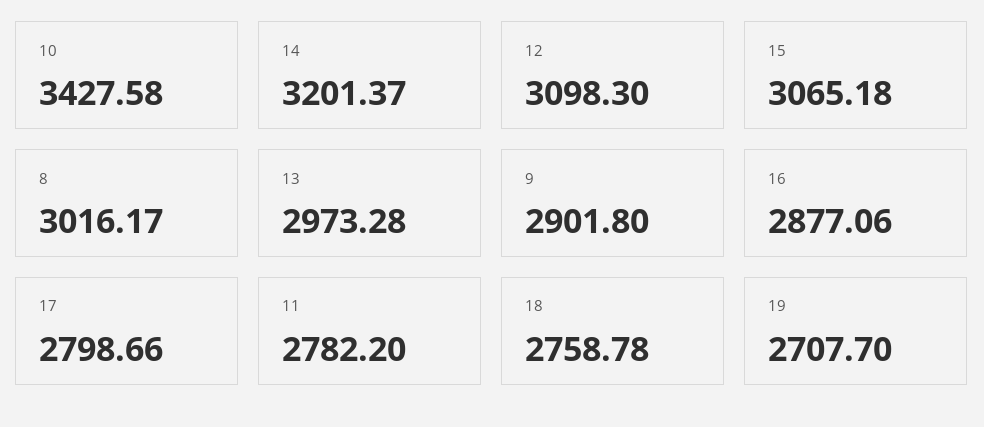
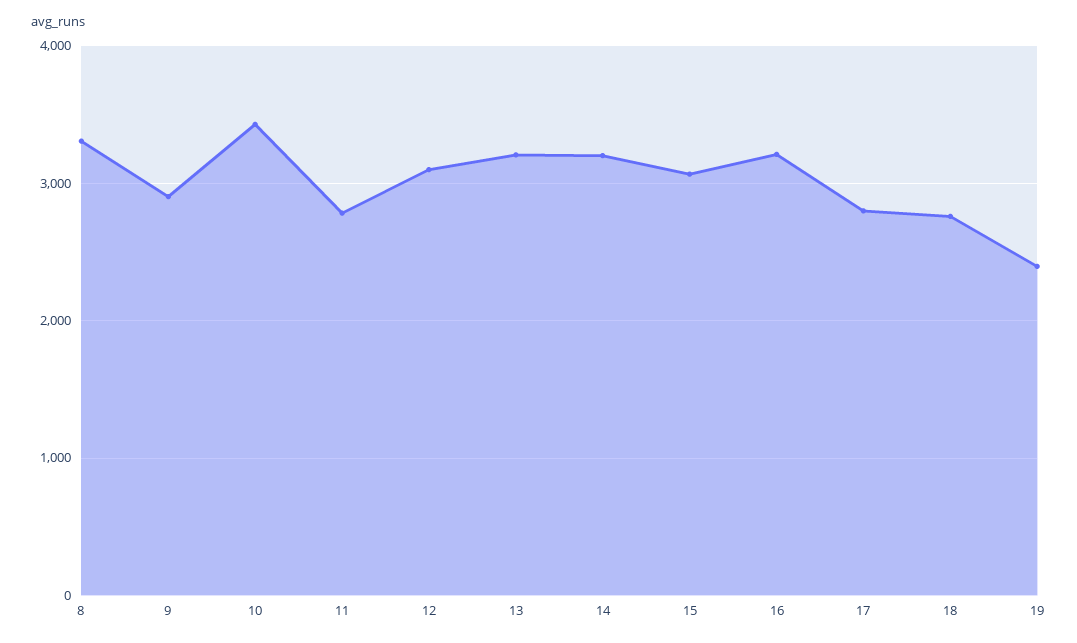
  {
    "10": 3427.58,
    "14": 3201.37,
    "12": 3098.3,
    "15": 3065.18,
-   "8": 3016.17,
+   "8": 3300,
-   "13": 2973.28,
+   "13": 3200,
    "9": 2901.8,
-   "16": 2877.06,
+   "16": 3200,
    "17": 2798.66,
    "11": 2782.2,
    "18": 2758.78,
-   "19": 2707.7
+   "19": 2400
  }

